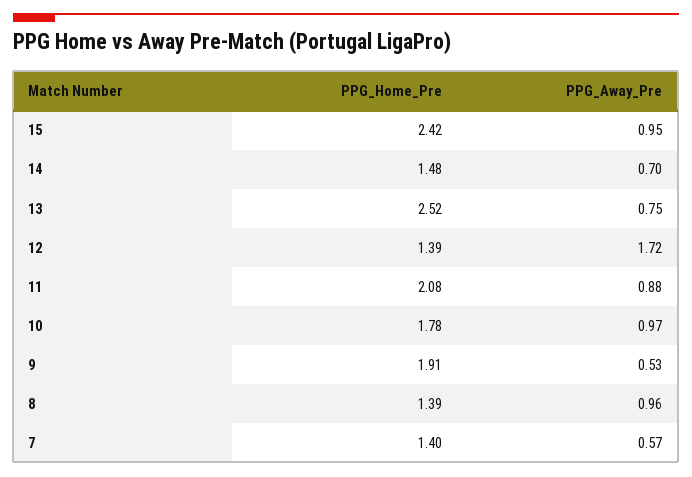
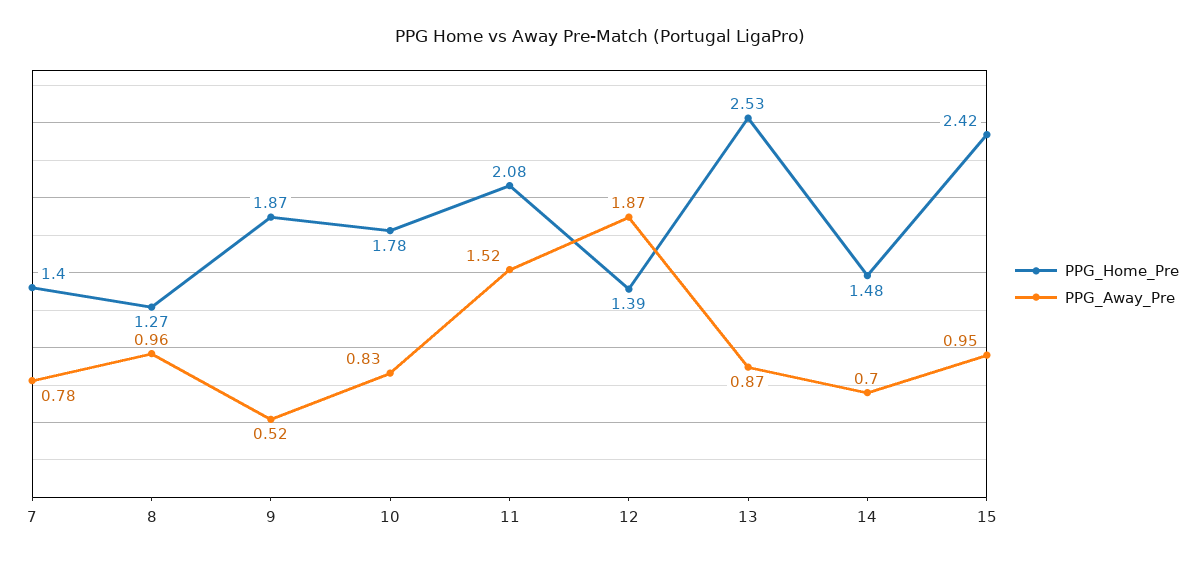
  {
    "PPG_Home_Pre": {
      "15": 2.42,
      "14": 1.48,
-     "13": 2.52,
+     "13": 2.53,
      "12": 1.39,
      "11": 2.08,
      "10": 1.78,
-     "9": 1.91,
+     "9": 1.87,
-     "8": 1.39,
+     "8": 1.27,
      "7": 1.4
    },
    "PPG_Away_Pre": {
      "15": 0.95,
      "14": 0.7,
-     "13": 0.75,
+     "13": 0.87,
-     "12": 1.72,
+     "12": 1.87,
-     "11": 0.88,
+     "11": 1.52,
-     "10": 0.97,
+     "10": 0.83,
-     "9": 0.53,
+     "9": 0.52,
      "8": 0.96,
-     "7": 0.57
+     "7": 0.78
    }
  }

